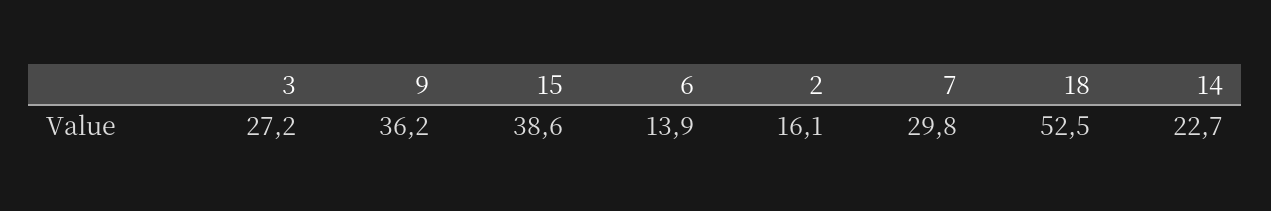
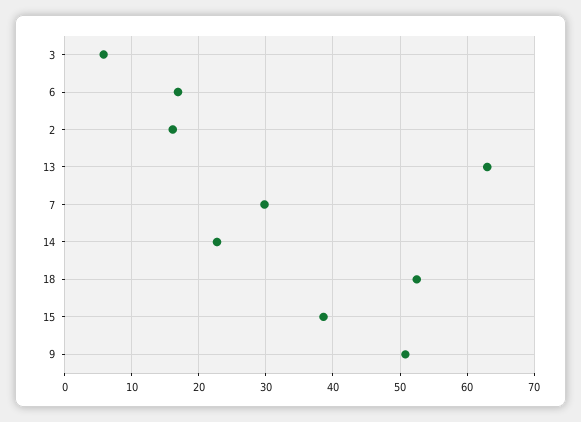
  {
-   "3": 27.2,
+   "3": 6,
-   "9": 36.2,
+   "9": 51,
    "15": 38.6,
-   "6": 13.9,
+   "6": 17,
    "2": 16.1,
    "7": 29.8,
    "18": 52.5,
-   "14": 22.7
+   "14": 22.7,
+   "13": 63
  }

